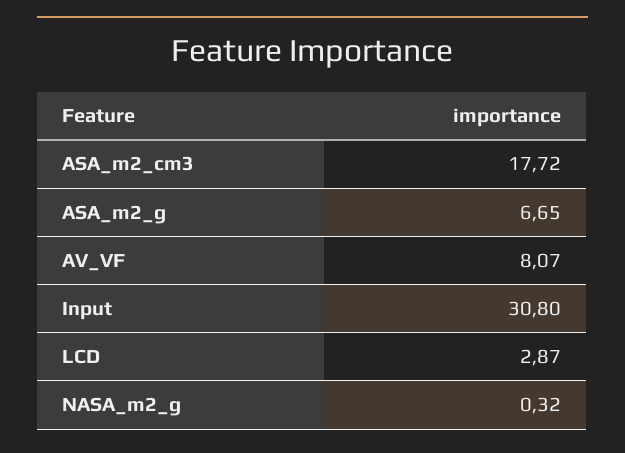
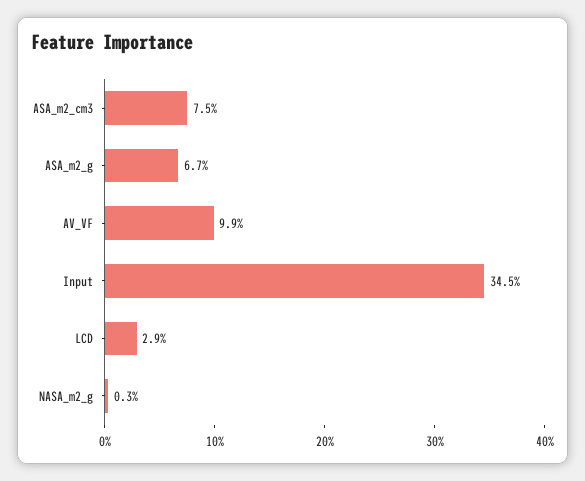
  {
-   "ASA_m2_cm3": 17.72,
+   "ASA_m2_cm3": 7.5,
    "ASA_m2_g": 6.65,
-   "AV_VF": 8.07,
+   "AV_VF": 9.9,
-   "Input": 30.8,
+   "Input": 34.5,
    "LCD": 2.87,
    "NASA_m2_g": 0.32
  }

